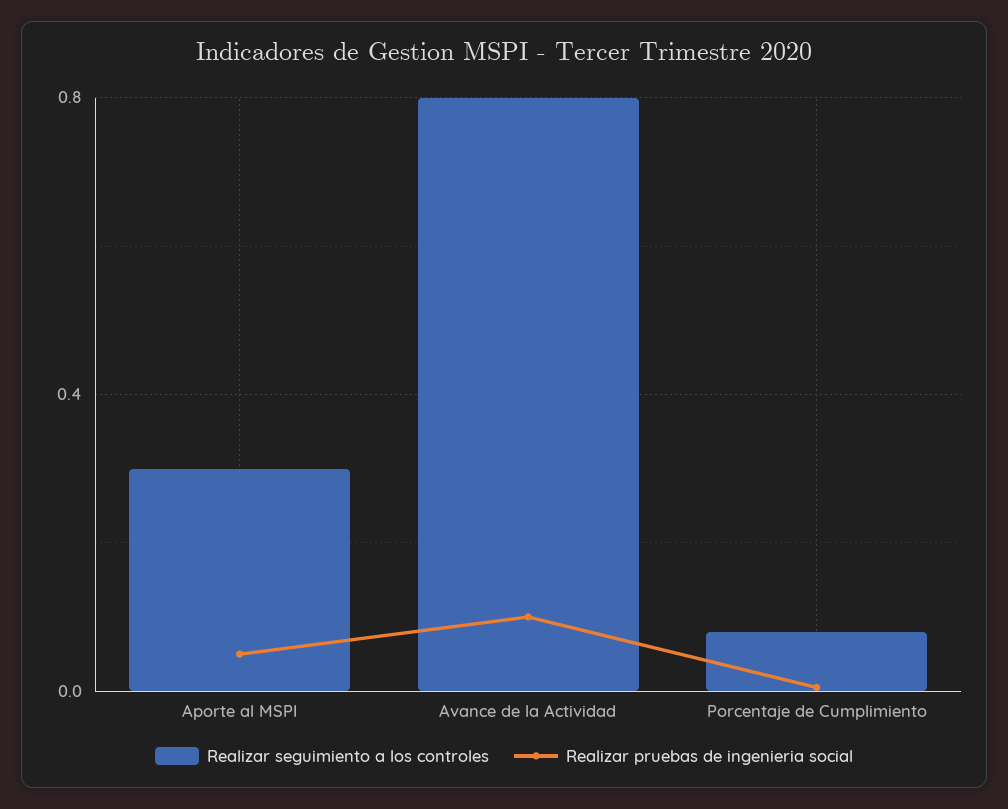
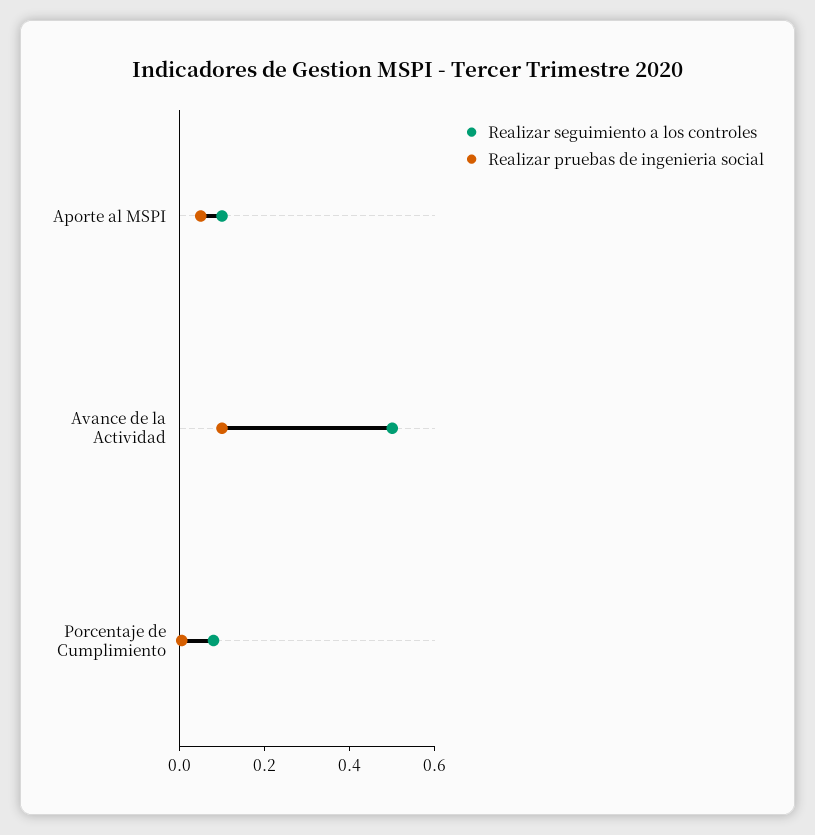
  {
    "Realizar seguimiento a los controles": {
-     "Aporte al MSPI": 0.3,
+     "Aporte al MSPI": 0.1,
-     "Avance de la Actividad": 0.8,
+     "Avance de la Actividad": 0.5,
      "Porcentaje de Cumplimiento": 0.1
    },
    "Realizar pruebas de ingenieria social": {
      "Aporte al MSPI": 0.05,
      "Avance de la Actividad": 0.1,
      "Porcentaje de Cumplimiento": 0
    }
  }

